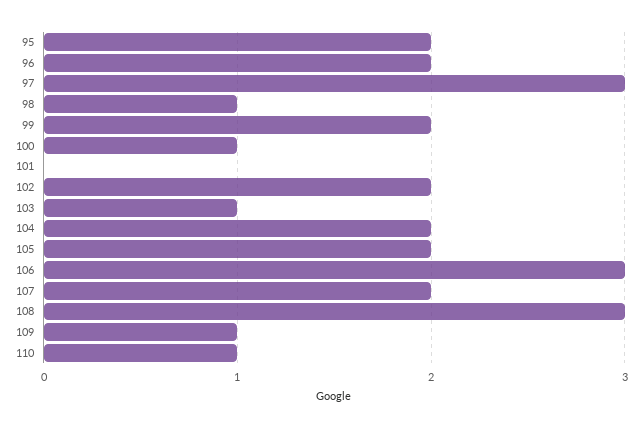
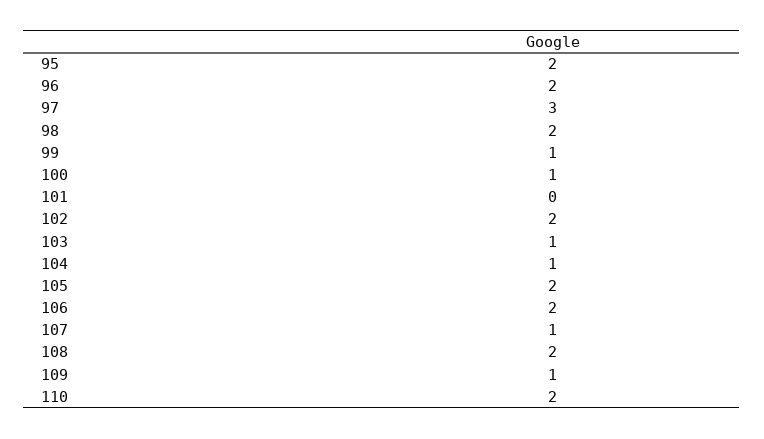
  {
    "95": 2,
    "96": 2,
    "97": 3,
-   "98": 1,
+   "98": 2,
-   "99": 2,
+   "99": 1,
    "100": 1,
    "101": 0,
    "102": 2,
    "103": 1,
-   "104": 2,
+   "104": 1,
    "105": 2,
-   "106": 3,
+   "106": 2,
-   "107": 2,
+   "107": 1,
-   "108": 3,
+   "108": 2,
    "109": 1,
-   "110": 1
+   "110": 2
  }

